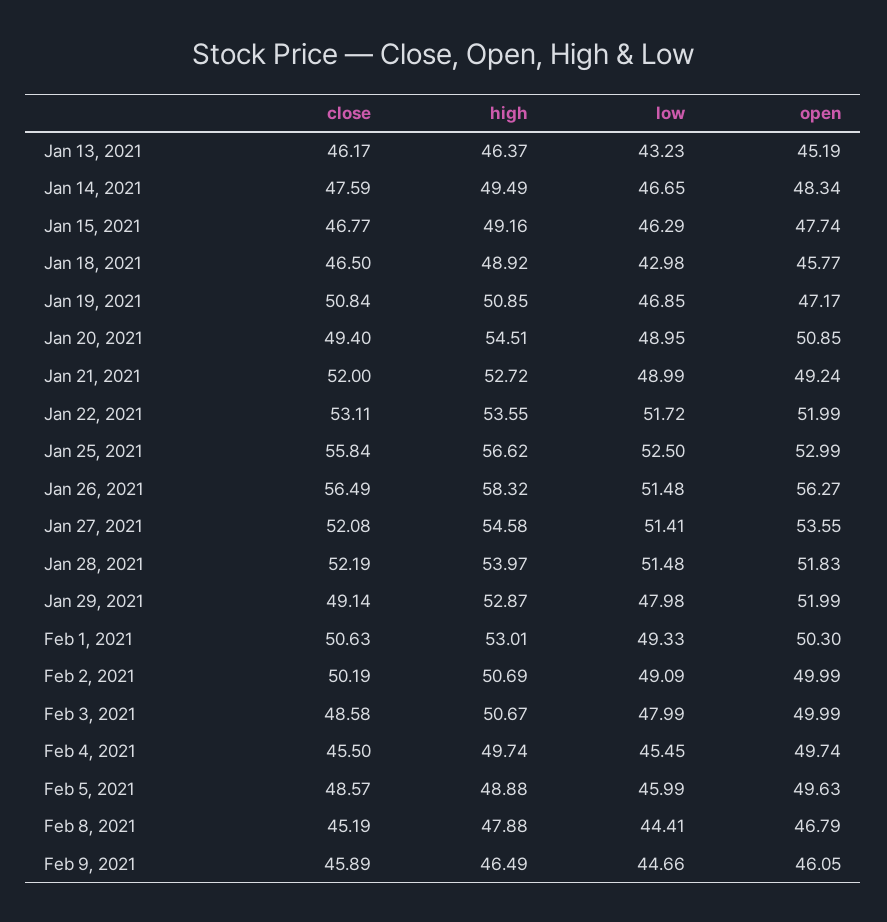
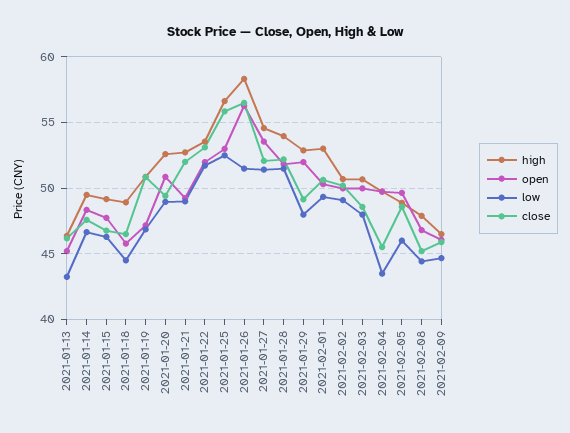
  {
    "close": {
      "Jan 13, 2021": 46.17,
      "Jan 14, 2021": 47.59,
      "Jan 15, 2021": 46.77,
      "Jan 18, 2021": 46.5,
      "Jan 19, 2021": 50.84,
      "Jan 20, 2021": 49.4,
      "Jan 21, 2021": 52,
      "Jan 22, 2021": 53.11,
      "Jan 25, 2021": 55.84,
      "Jan 26, 2021": 56.49,
      "Jan 27, 2021": 52.08,
      "Jan 28, 2021": 52.19,
      "Jan 29, 2021": 49.14,
      "Feb 1, 2021": 50.63,
      "Feb 2, 2021": 50.19,
      "Feb 3, 2021": 48.58,
      "Feb 4, 2021": 45.5,
      "Feb 5, 2021": 48.57,
      "Feb 8, 2021": 45.19,
      "Feb 9, 2021": 45.89
    },
    "high": {
      "Jan 13, 2021": 46.37,
      "Jan 14, 2021": 49.49,
      "Jan 15, 2021": 49.16,
      "Jan 18, 2021": 48.92,
      "Jan 19, 2021": 50.85,
-     "Jan 20, 2021": 54.51,
+     "Jan 20, 2021": 52.5,
      "Jan 21, 2021": 52.72,
      "Jan 22, 2021": 53.55,
      "Jan 25, 2021": 56.62,
      "Jan 26, 2021": 58.32,
      "Jan 27, 2021": 54.58,
      "Jan 28, 2021": 53.97,
      "Jan 29, 2021": 52.87,
      "Feb 1, 2021": 53.01,
      "Feb 2, 2021": 50.69,
      "Feb 3, 2021": 50.67,
      "Feb 4, 2021": 49.74,
      "Feb 5, 2021": 48.88,
      "Feb 8, 2021": 47.88,
      "Feb 9, 2021": 46.49
    },
    "low": {
      "Jan 13, 2021": 43.23,
      "Jan 14, 2021": 46.65,
      "Jan 15, 2021": 46.29,
-     "Jan 18, 2021": 42.98,
+     "Jan 18, 2021": 44.5,
      "Jan 19, 2021": 46.85,
      "Jan 20, 2021": 48.95,
      "Jan 21, 2021": 48.99,
      "Jan 22, 2021": 51.72,
      "Jan 25, 2021": 52.5,
      "Jan 26, 2021": 51.48,
      "Jan 27, 2021": 51.41,
      "Jan 28, 2021": 51.48,
      "Jan 29, 2021": 47.98,
      "Feb 1, 2021": 49.33,
      "Feb 2, 2021": 49.09,
      "Feb 3, 2021": 47.99,
-     "Feb 4, 2021": 45.45,
+     "Feb 4, 2021": 43.5,
      "Feb 5, 2021": 45.99,
      "Feb 8, 2021": 44.41,
      "Feb 9, 2021": 44.66
    },
    "open": {
      "Jan 13, 2021": 45.19,
      "Jan 14, 2021": 48.34,
      "Jan 15, 2021": 47.74,
      "Jan 18, 2021": 45.77,
      "Jan 19, 2021": 47.17,
      "Jan 20, 2021": 50.85,
      "Jan 21, 2021": 49.24,
      "Jan 22, 2021": 51.99,
      "Jan 25, 2021": 52.99,
      "Jan 26, 2021": 56.27,
      "Jan 27, 2021": 53.55,
      "Jan 28, 2021": 51.83,
      "Jan 29, 2021": 51.99,
      "Feb 1, 2021": 50.3,
      "Feb 2, 2021": 49.99,
      "Feb 3, 2021": 49.99,
      "Feb 4, 2021": 49.74,
      "Feb 5, 2021": 49.63,
      "Feb 8, 2021": 46.79,
      "Feb 9, 2021": 46.05
    }
  }

